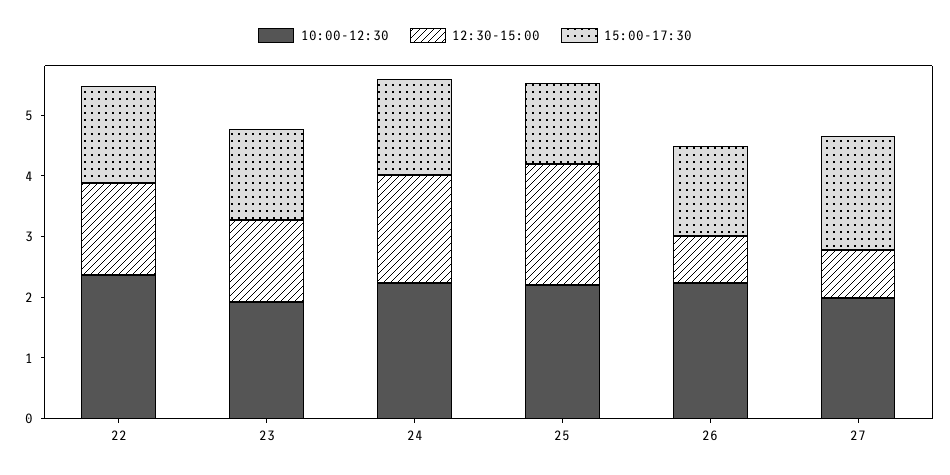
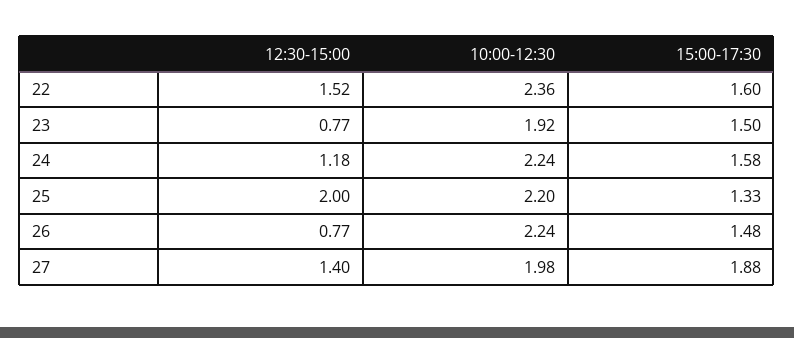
  {
    "10:00-12:30": {
      "22": 2.36,
      "23": 1.92,
      "24": 2.24,
      "25": 2.2,
      "26": 2.24,
      "27": 1.98
    },
    "12:30-15:00": {
      "22": 1.52,
-     "23": 1.4,
+     "23": 0.77,
-     "24": 1.8,
+     "24": 1.18,
      "25": 2,
      "26": 0.77,
-     "27": 0.8
+     "27": 1.4
    },
    "15:00-17:30": {
      "22": 1.6,
      "23": 1.5,
      "24": 1.58,
      "25": 1.33,
      "26": 1.48,
      "27": 1.88
    }
  }

